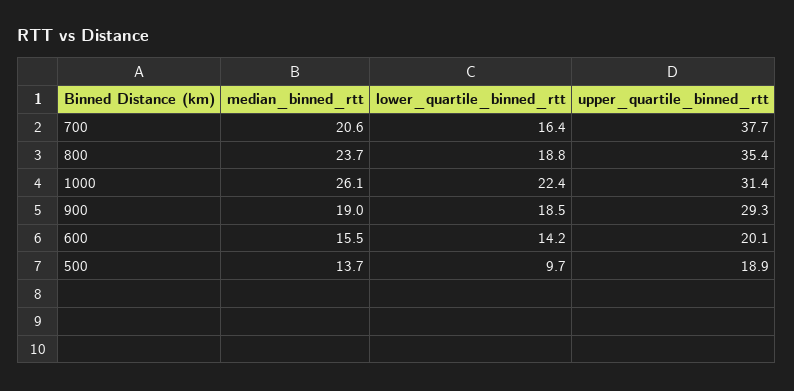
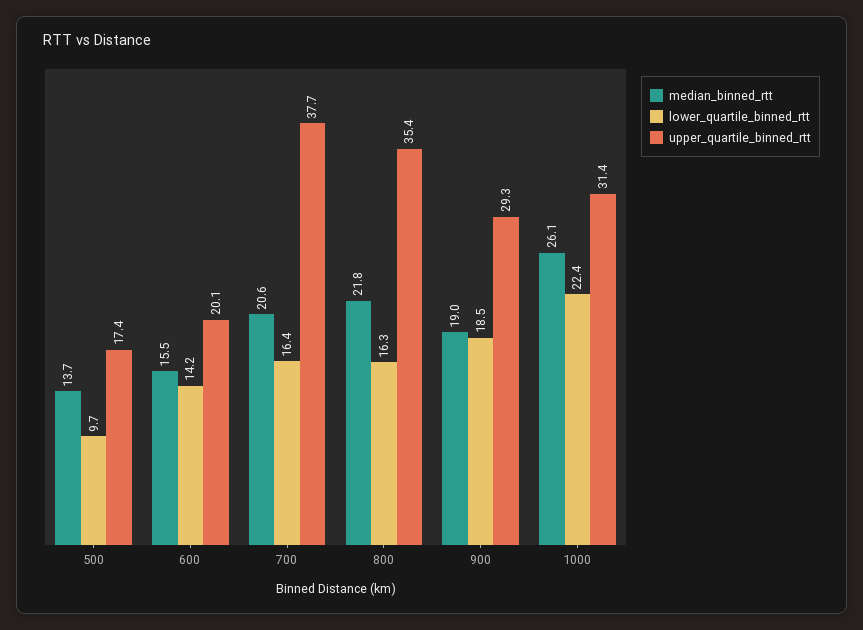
  {
    "median_binned_rtt": {
      "700": 20.6,
-     "800": 23.7,
+     "800": 21.8,
      "1000": 26.1,
      "900": 19,
      "600": 15.5,
      "500": 13.7
    },
    "lower_quartile_binned_rtt": {
      "700": 16.4,
-     "800": 18.8,
+     "800": 16.3,
      "1000": 22.4,
      "900": 18.5,
      "600": 14.2,
      "500": 9.7
    },
    "upper_quartile_binned_rtt": {
      "700": 37.7,
      "800": 35.4,
      "1000": 31.4,
      "900": 29.3,
      "600": 20.1,
-     "500": 18.9
+     "500": 17.4
    }
  }

